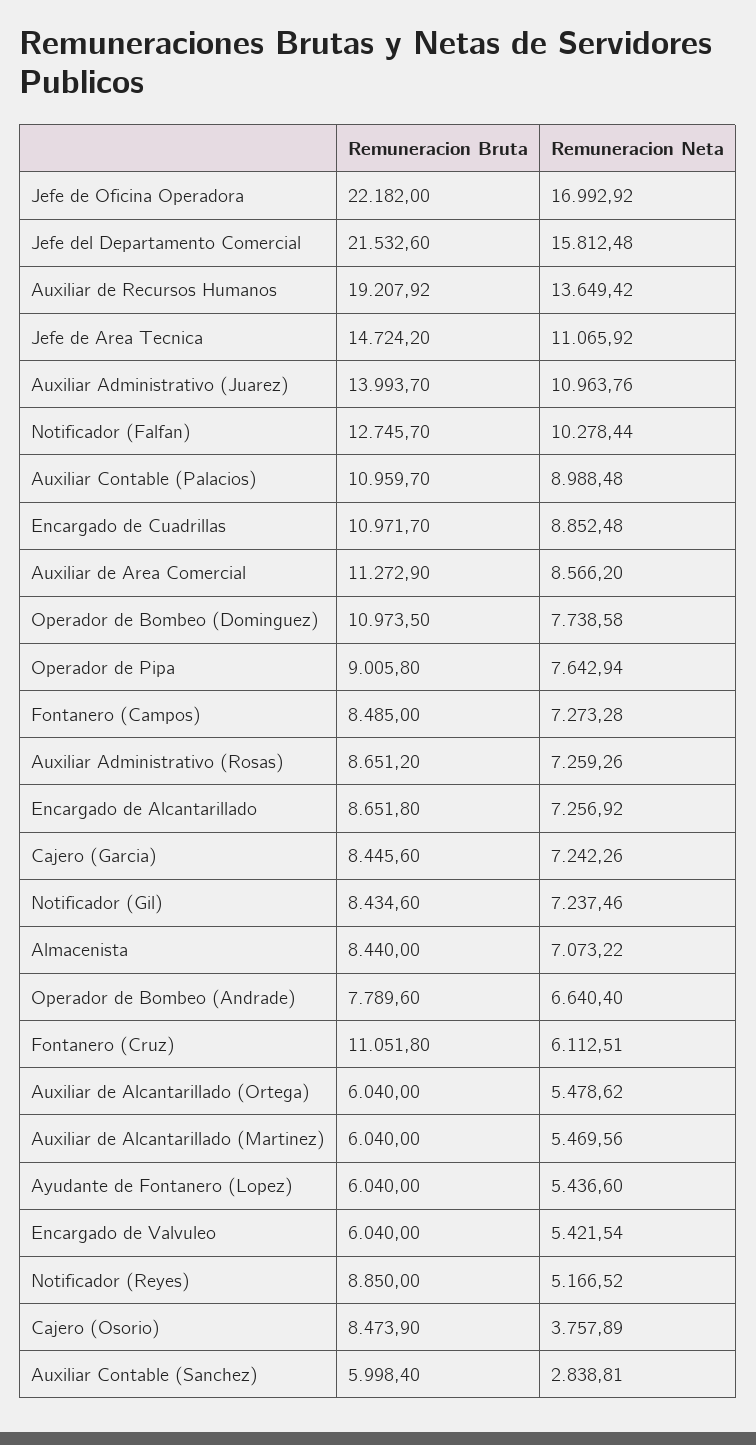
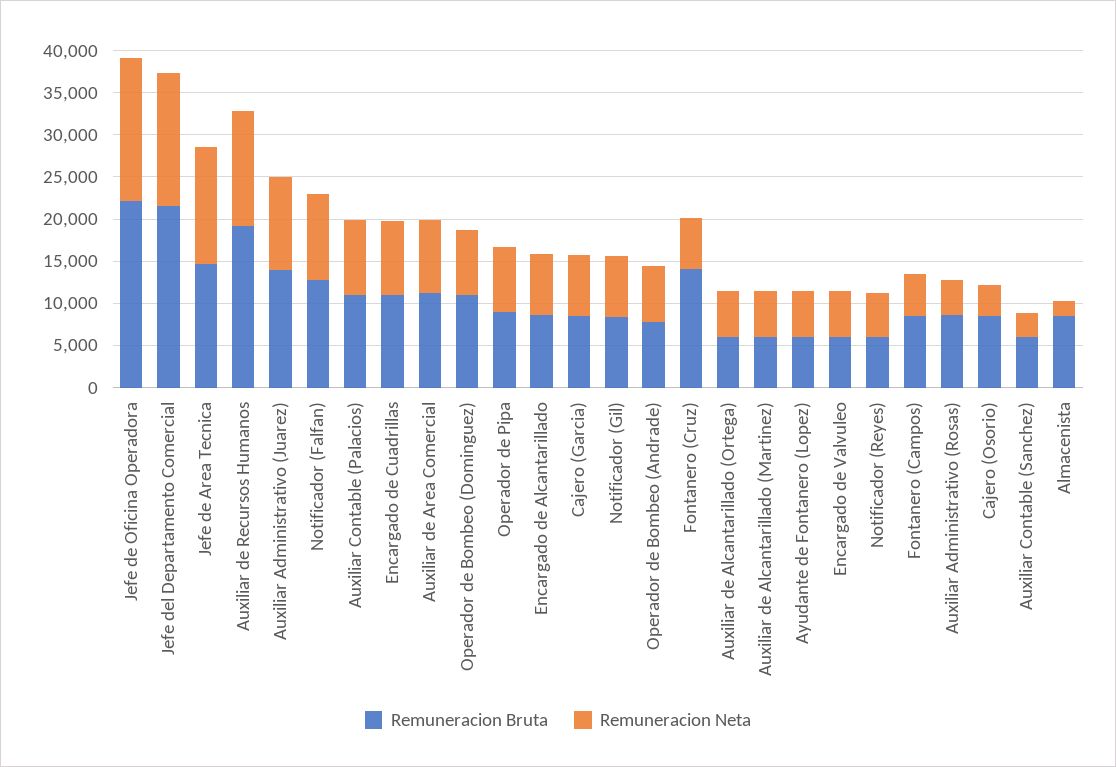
  {
    "Remuneracion Bruta": {
      "Jefe de Oficina Operadora": 22182,
      "Jefe del Departamento Comercial": 21532.6,
      "Auxiliar de Recursos Humanos": 19207.92,
      "Jefe de Area Tecnica": 14724.2,
      "Auxiliar Administrativo (Juarez)": 13993.7,
      "Notificador (Falfan)": 12745.7,
      "Auxiliar Contable (Palacios)": 10959.7,
      "Encargado de Cuadrillas": 10971.7,
      "Auxiliar de Area Comercial": 11272.9,
      "Operador de Bombeo (Dominguez)": 10973.5,
      "Operador de Pipa": 9005.8,
      "Fontanero (Campos)": 8485,
      "Auxiliar Administrativo (Rosas)": 8651.2,
      "Encargado de Alcantarillado": 8651.8,
      "Cajero (Garcia)": 8445.6,
      "Notificador (Gil)": 8434.6,
      "Almacenista": 8440,
      "Operador de Bombeo (Andrade)": 7789.6,
-     "Fontanero (Cruz)": 11051.8,
+     "Fontanero (Cruz)": 14000,
      "Auxiliar de Alcantarillado (Ortega)": 6040,
      "Auxiliar de Alcantarillado (Martinez)": 6040,
      "Ayudante de Fontanero (Lopez)": 6040,
      "Encargado de Valvuleo": 6040,
-     "Notificador (Reyes)": 8850,
+     "Notificador (Reyes)": 6000,
      "Cajero (Osorio)": 8473.9,
      "Auxiliar Contable (Sanchez)": 5998.4
    },
    "Remuneracion Neta": {
      "Jefe de Oficina Operadora": 16992.92,
      "Jefe del Departamento Comercial": 15812.48,
      "Auxiliar de Recursos Humanos": 13649.42,
-     "Jefe de Area Tecnica": 11065.92,
+     "Jefe de Area Tecnica": 14000,
      "Auxiliar Administrativo (Juarez)": 10963.76,
      "Notificador (Falfan)": 10278.44,
      "Auxiliar Contable (Palacios)": 8988.48,
      "Encargado de Cuadrillas": 8852.48,
      "Auxiliar de Area Comercial": 8566.2,
      "Operador de Bombeo (Dominguez)": 7738.58,
      "Operador de Pipa": 7642.94,
-     "Fontanero (Campos)": 7273.28,
+     "Fontanero (Campos)": 5000,
-     "Auxiliar Administrativo (Rosas)": 7259.26,
+     "Auxiliar Administrativo (Rosas)": 4000,
      "Encargado de Alcantarillado": 7256.92,
      "Cajero (Garcia)": 7242.26,
      "Notificador (Gil)": 7237.46,
-     "Almacenista": 7073.22,
+     "Almacenista": 2000,
      "Operador de Bombeo (Andrade)": 6640.4,
      "Fontanero (Cruz)": 6112.51,
      "Auxiliar de Alcantarillado (Ortega)": 5478.62,
      "Auxiliar de Alcantarillado (Martinez)": 5469.56,
      "Ayudante de Fontanero (Lopez)": 5436.6,
      "Encargado de Valvuleo": 5421.54,
      "Notificador (Reyes)": 5166.52,
      "Cajero (Osorio)": 3757.89,
      "Auxiliar Contable (Sanchez)": 2838.81
    }
  }

